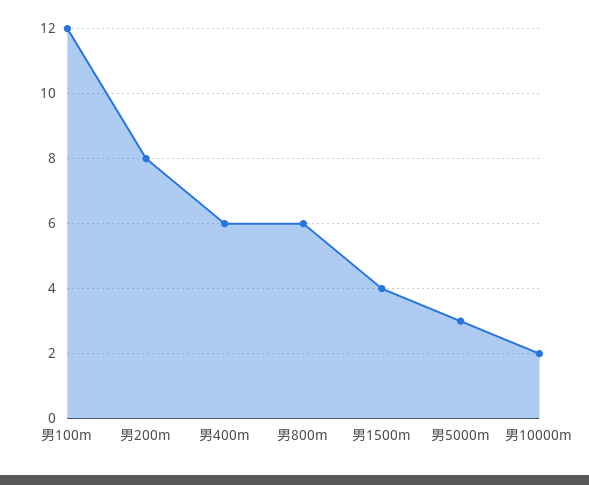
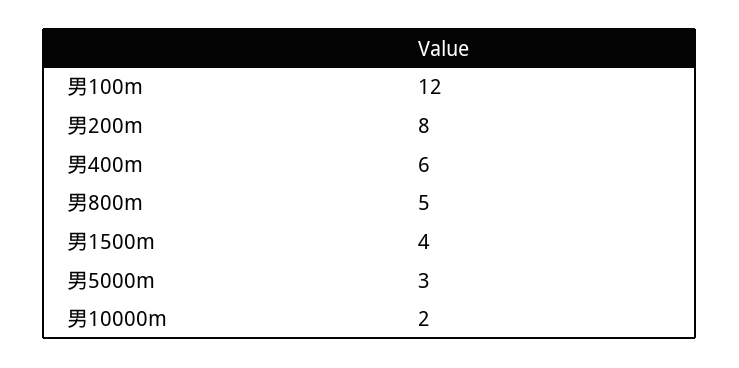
  {
    "男100m": 12,
    "男200m": 8,
    "男400m": 6,
-   "男800m": 6,
+   "男800m": 5,
    "男1500m": 4,
    "男5000m": 3,
    "男10000m": 2
  }

